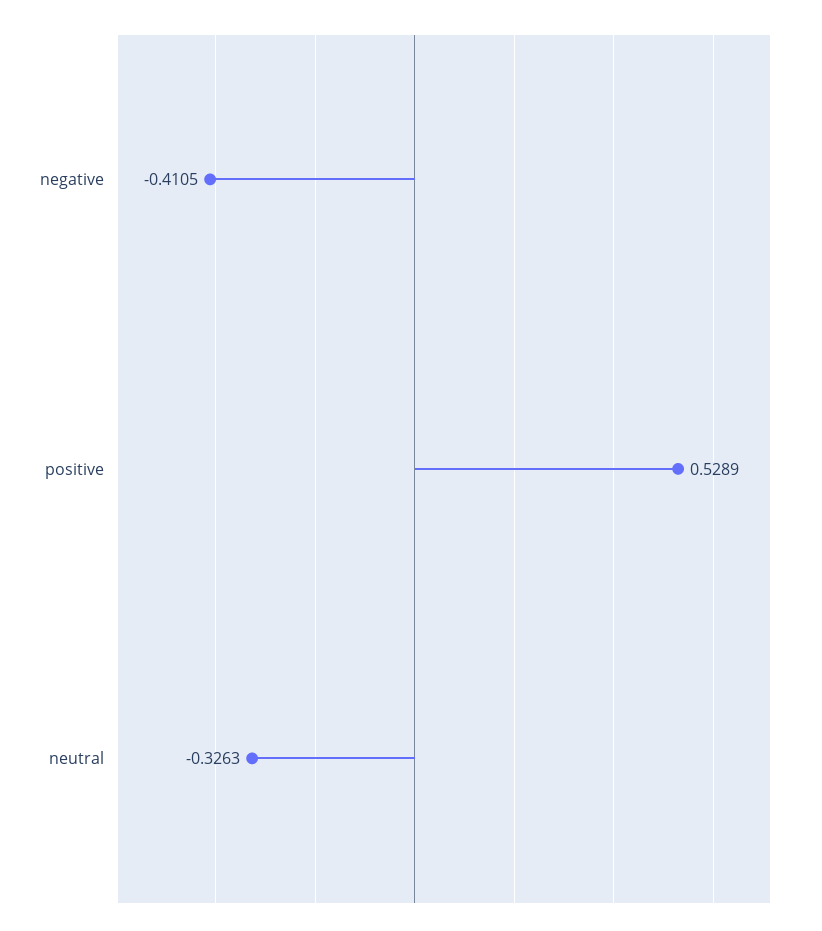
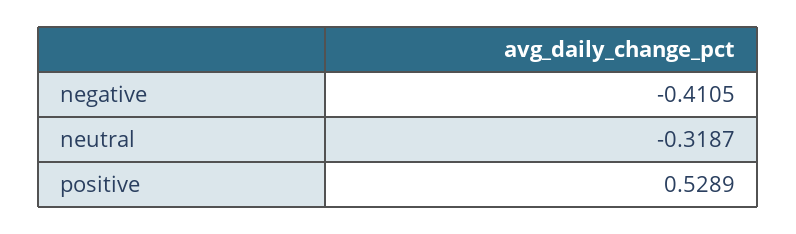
  {
    "negative": -0.4105,
    "positive": 0.5289,
-   "neutral": -0.3263
+   "neutral": -0.3187
  }

